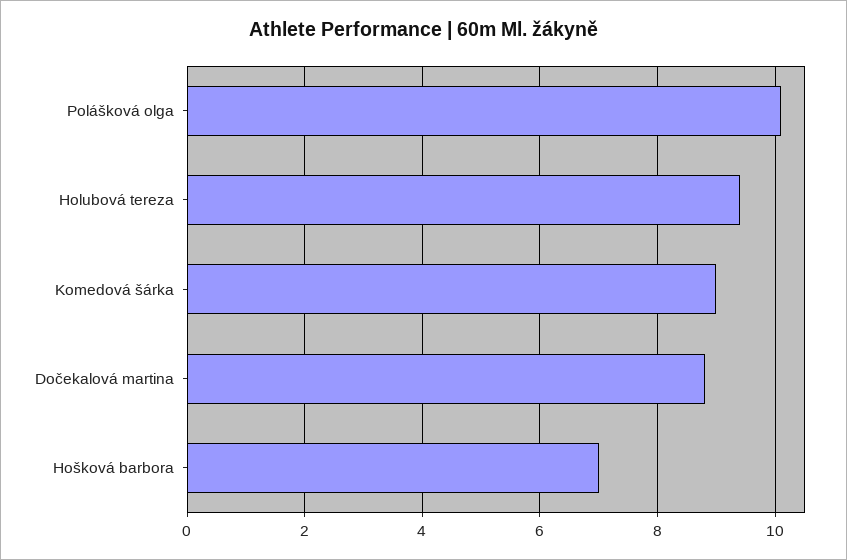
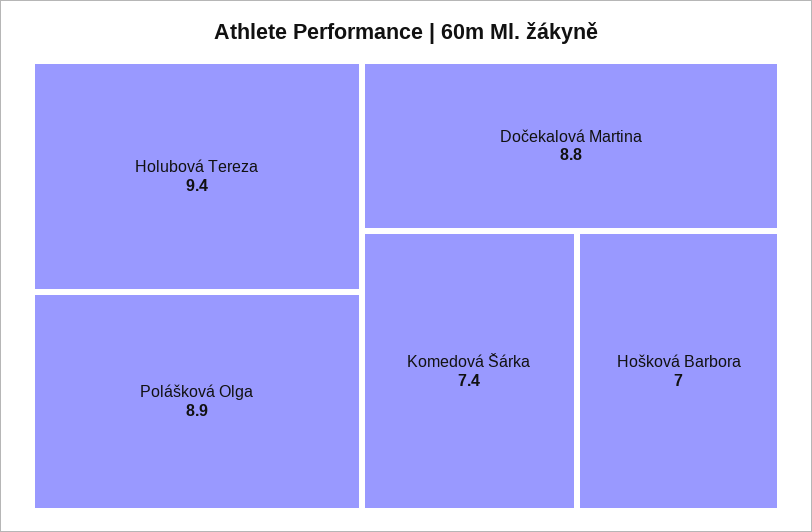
  {
-   "Polášková olga": 10,
+   "Polášková olga": 8.9,
    "Holubová tereza": 9.4,
-   "Komedová šárka": 9,
+   "Komedová šárka": 7.4,
    "Dočekalová martina": 8.8,
    "Hošková barbora": 7
  }

